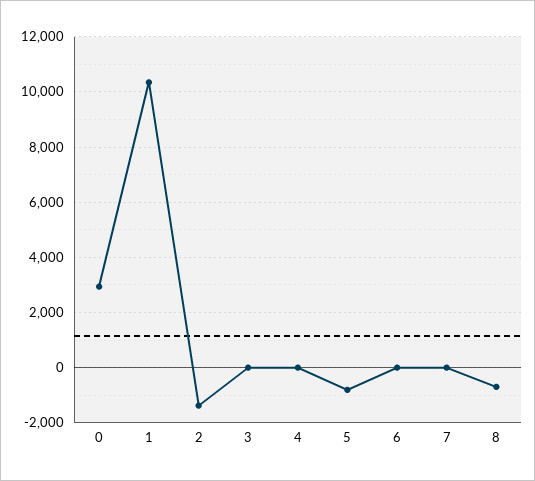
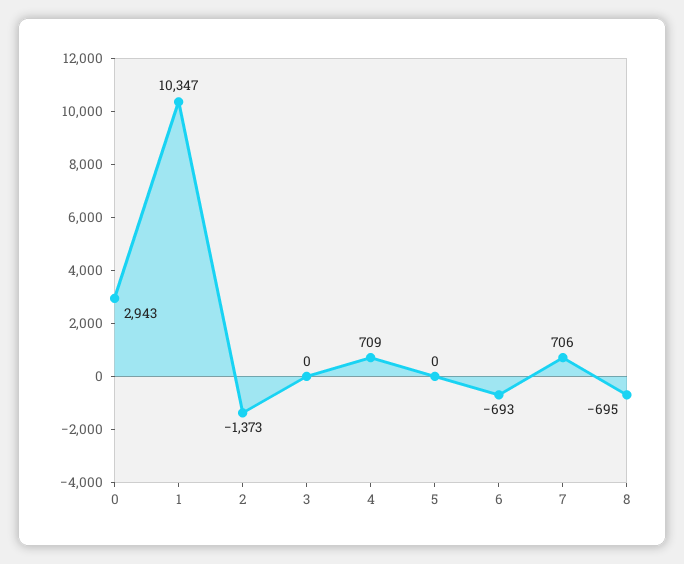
  {
    "0": 2943,
    "1": 10347,
    "2": -1373,
    "3": 0,
-   "4": 0,
+   "4": 709,
-   "5": -750,
+   "5": 0,
-   "6": 0,
+   "6": -693,
-   "7": 0,
+   "7": 706,
    "8": -695
  }

